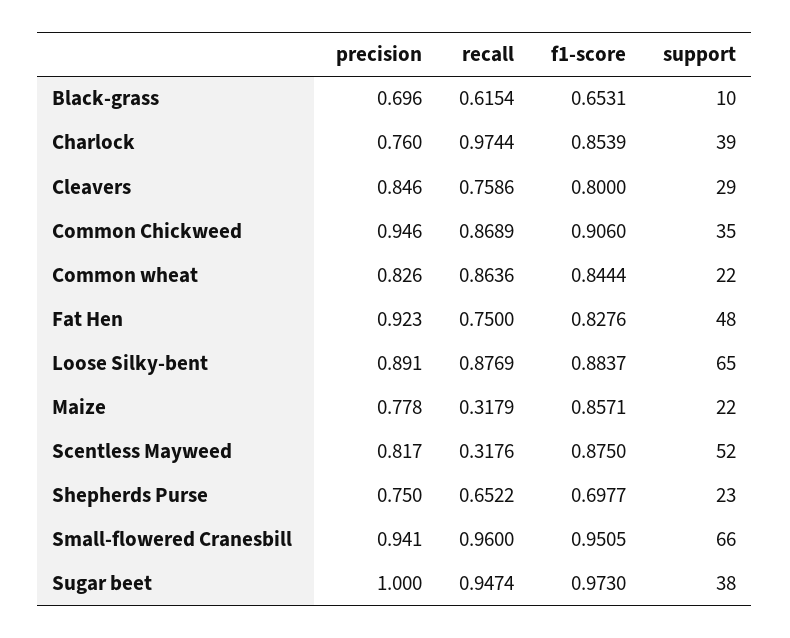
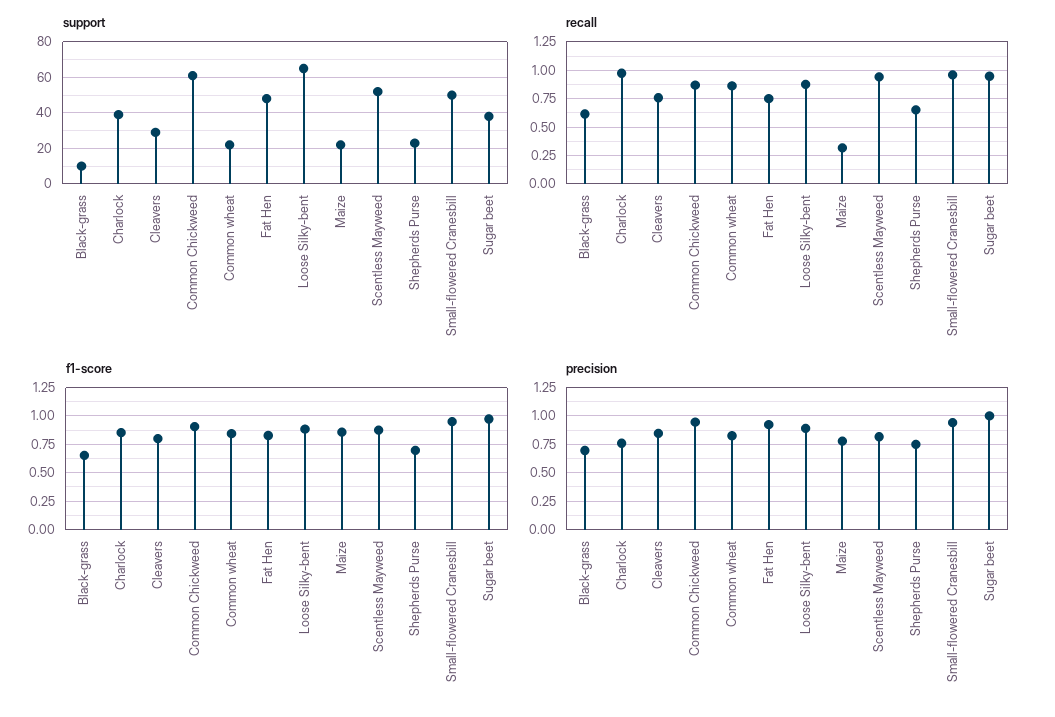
  {
    "precision": {
      "Black-grass": 0.696,
      "Charlock": 0.76,
      "Cleavers": 0.846,
      "Common Chickweed": 0.946,
      "Common wheat": 0.826,
      "Fat Hen": 0.923,
      "Loose Silky-bent": 0.891,
      "Maize": 0.778,
      "Scentless Mayweed": 0.817,
      "Shepherds Purse": 0.75,
      "Small-flowered Cranesbill": 0.941,
      "Sugar beet": 1
    },
    "recall": {
      "Black-grass": 0.6154,
      "Charlock": 0.9744,
      "Cleavers": 0.7586,
      "Common Chickweed": 0.8689,
      "Common wheat": 0.8636,
      "Fat Hen": 0.75,
      "Loose Silky-bent": 0.8769,
      "Maize": 0.3179,
-     "Scentless Mayweed": 0.3176,
+     "Scentless Mayweed": 1,
      "Shepherds Purse": 0.6522,
      "Small-flowered Cranesbill": 0.96,
      "Sugar beet": 0.9474
    },
    "f1-score": {
      "Black-grass": 0.6531,
      "Charlock": 0.8539,
      "Cleavers": 0.8,
      "Common Chickweed": 0.906,
      "Common wheat": 0.8444,
      "Fat Hen": 0.8276,
      "Loose Silky-bent": 0.8837,
      "Maize": 0.8571,
      "Scentless Mayweed": 0.875,
      "Shepherds Purse": 0.6977,
      "Small-flowered Cranesbill": 0.9505,
      "Sugar beet": 0.973
    },
    "support": {
      "Black-grass": 10,
      "Charlock": 39,
      "Cleavers": 29,
-     "Common Chickweed": 35,
+     "Common Chickweed": 60,
      "Common wheat": 22,
      "Fat Hen": 48,
      "Loose Silky-bent": 65,
      "Maize": 22,
      "Scentless Mayweed": 52,
      "Shepherds Purse": 23,
-     "Small-flowered Cranesbill": 66,
+     "Small-flowered Cranesbill": 50,
      "Sugar beet": 38
    }
  }

